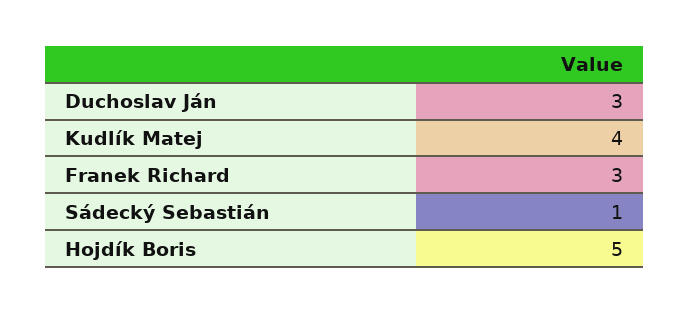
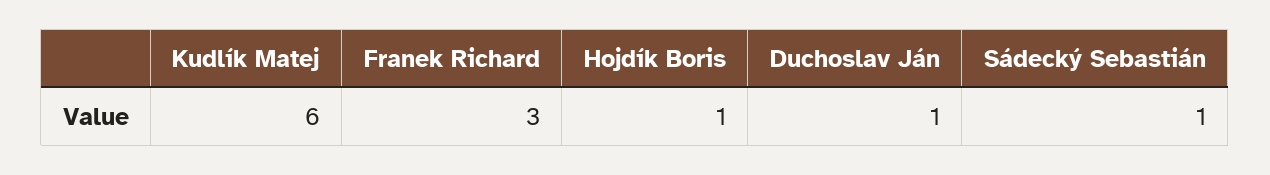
  {
-   "Duchoslav Ján": 3,
+   "Duchoslav Ján": 1,
-   "Kudlík Matej": 4,
+   "Kudlík Matej": 6,
    "Franek Richard": 3,
    "Sádecký Sebastián": 1,
-   "Hojdík Boris": 5
+   "Hojdík Boris": 1
  }

